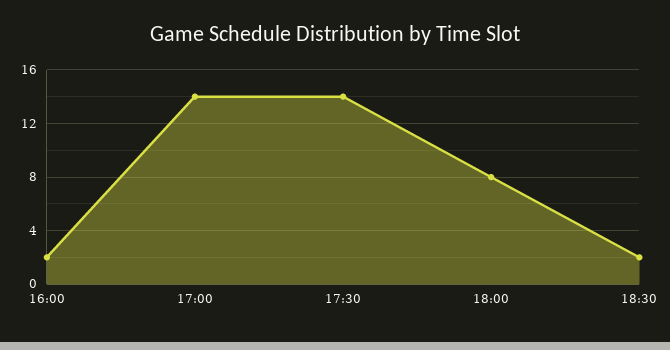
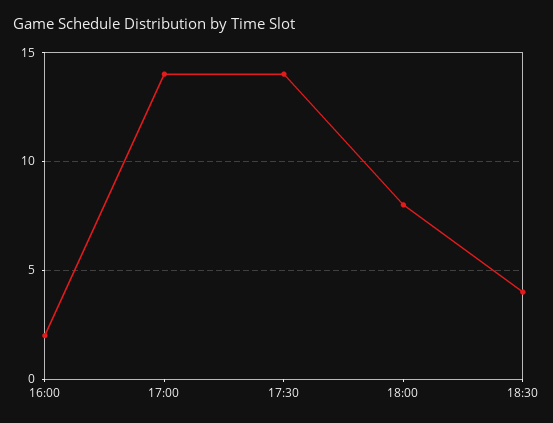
  {
    "16:00": 2,
    "17:00": 14,
    "17:30": 14,
    "18:00": 8,
-   "18:30": 2
+   "18:30": 4
  }

